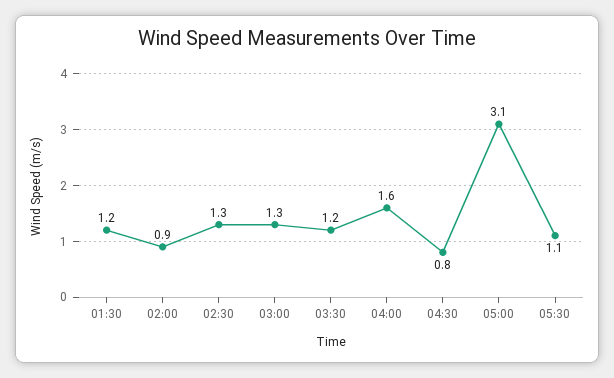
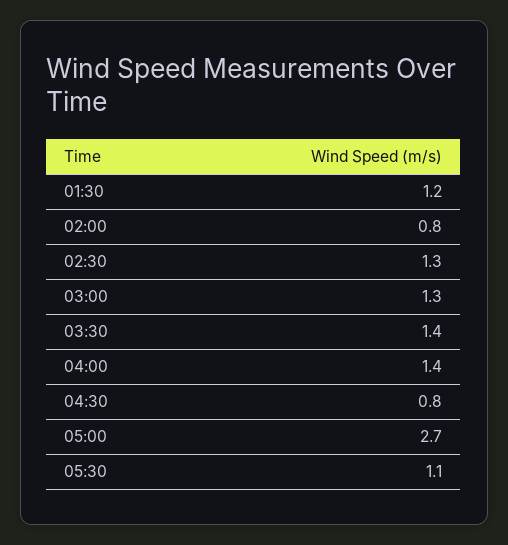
  {
    "01:30": 1.2,
-   "02:00": 0.9,
+   "02:00": 0.8,
    "02:30": 1.3,
    "03:00": 1.3,
-   "03:30": 1.2,
+   "03:30": 1.4,
-   "04:00": 1.6,
+   "04:00": 1.4,
    "04:30": 0.8,
-   "05:00": 3.1,
+   "05:00": 2.7,
    "05:30": 1.1
  }

